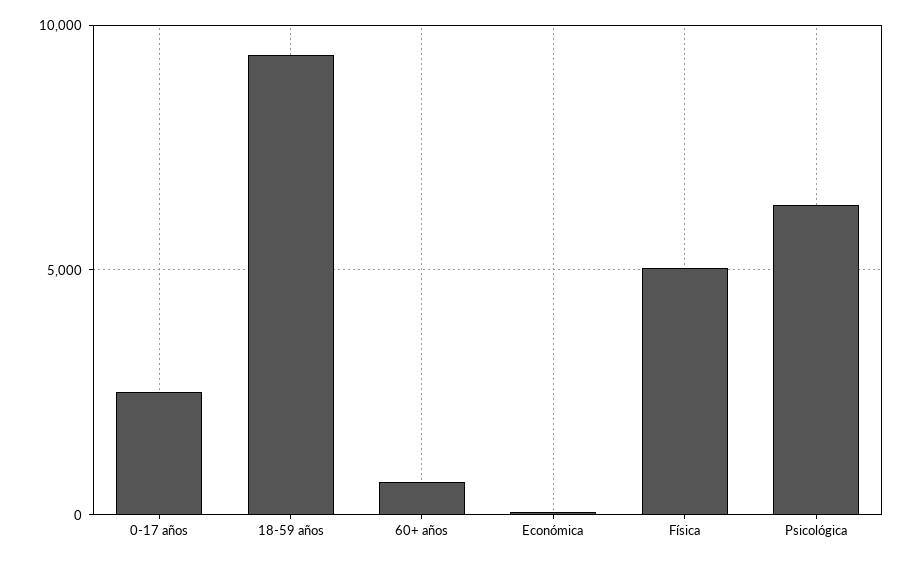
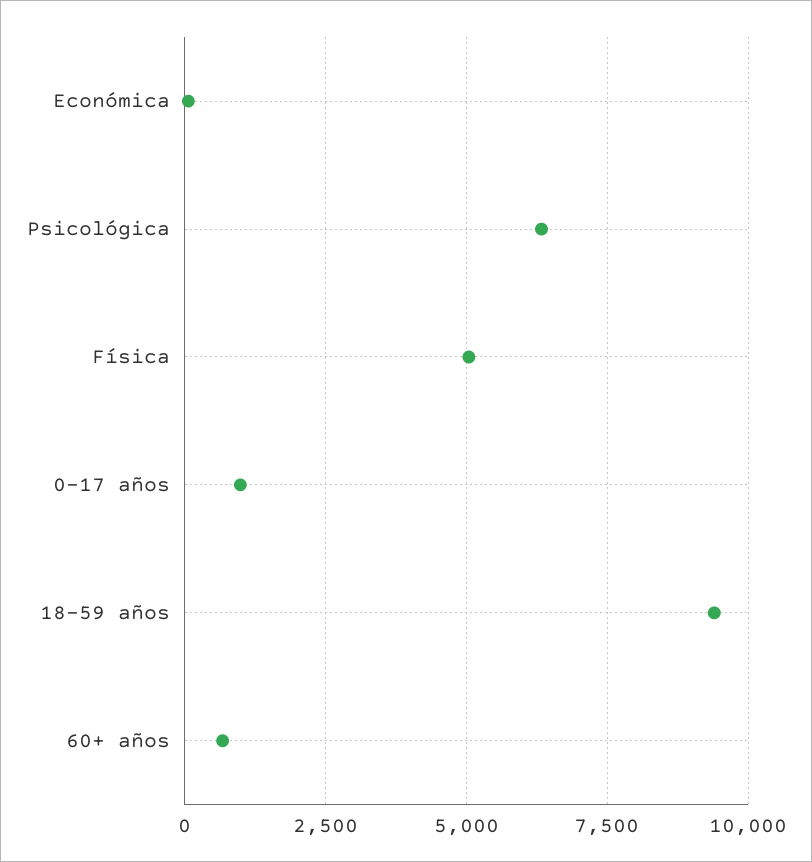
  {
-   "0-17 años": 2500,
+   "0-17 años": 1000,
    "18-59 años": 9500,
    "60+ años": 750,
    "Económica": 0,
    "Física": 5000,
    "Psicológica": 6250
  }

